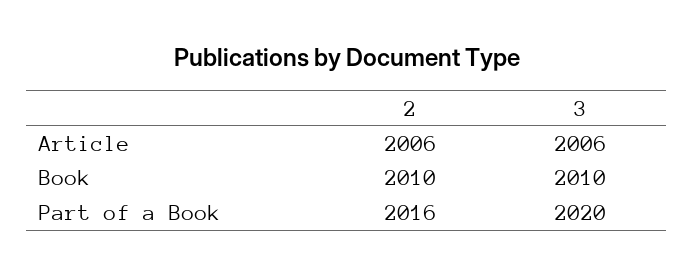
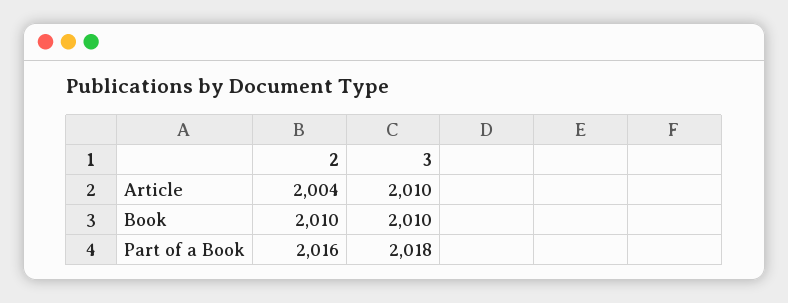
  {
    "2": {
-     "Article": 2006,
+     "Article": 2004,
      "Book": 2010,
      "Part of a Book": 2016
    },
    "3": {
-     "Article": 2006,
+     "Article": 2010,
      "Book": 2010,
-     "Part of a Book": 2020
+     "Part of a Book": 2018
    }
  }

